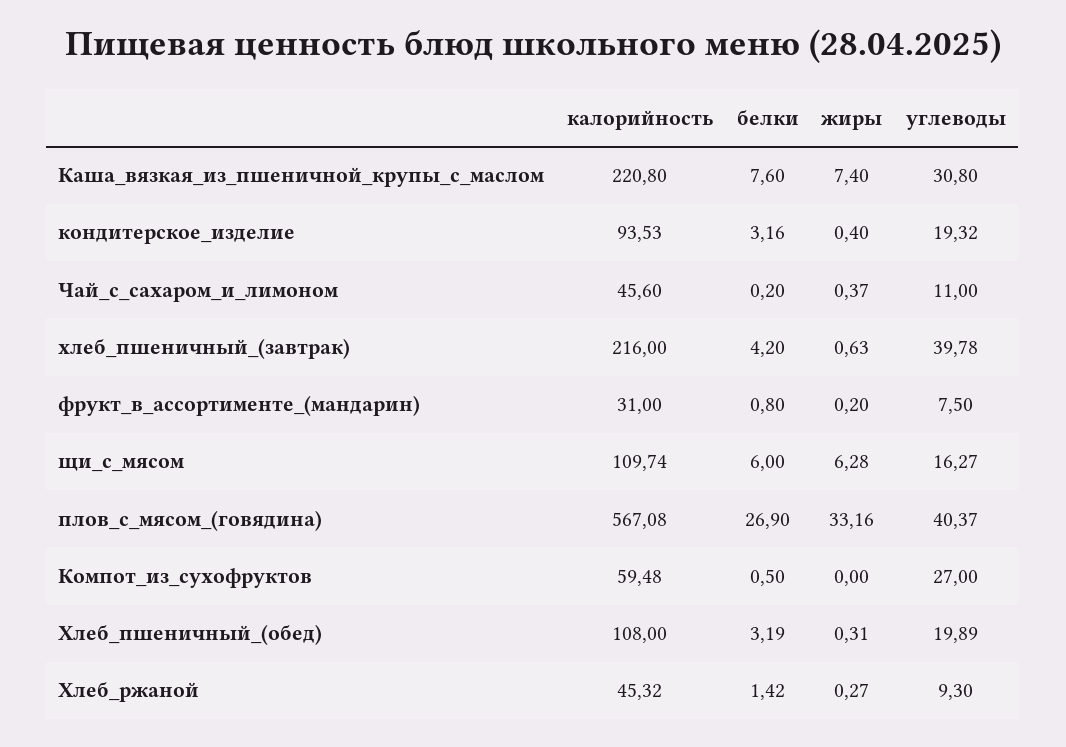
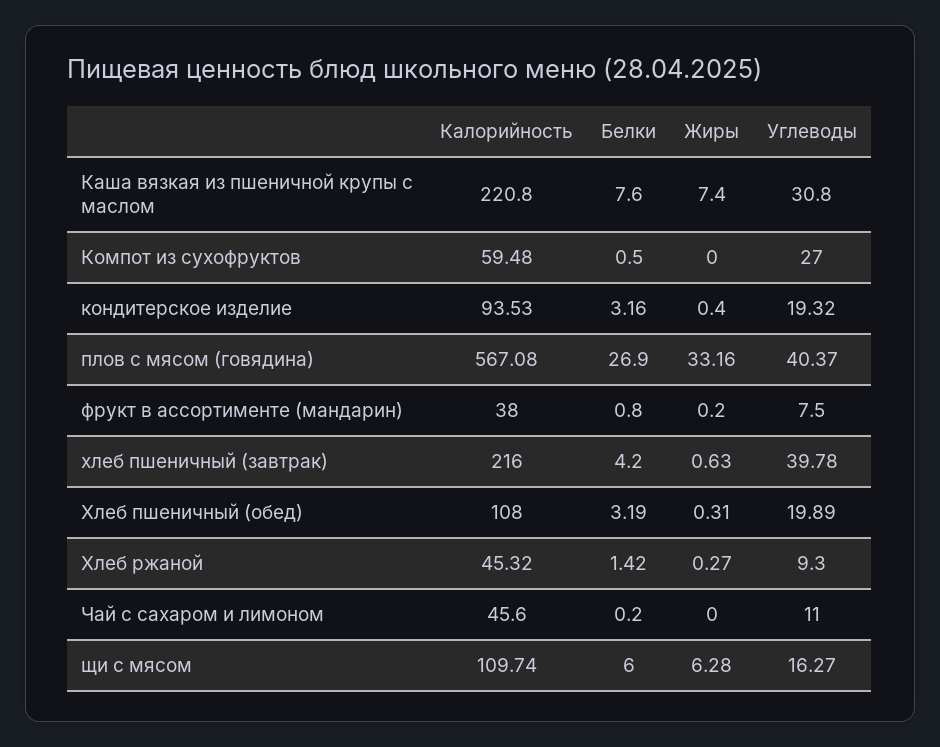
  {
    "калорийность": {
      "Каша_вязкая_из_пшеничной_крупы_с_маслом": 220.8,
      "кондитерское_изделие": 93.53,
      "Чай_с_сахаром_и_лимоном": 45.6,
      "хлеб_пшеничный_(завтрак)": 216,
-     "фрукт_в_ассортименте_(мандарин)": 31,
+     "фрукт_в_ассортименте_(мандарин)": 38,
      "щи_с_мясом": 109.74,
      "плов_с_мясом_(говядина)": 567.08,
      "Компот_из_сухофруктов": 59.48,
      "Хлеб_пшеничный_(обед)": 108,
      "Хлеб_ржаной": 45.32
    },
    "белки": {
      "Каша_вязкая_из_пшеничной_крупы_с_маслом": 7.6,
      "кондитерское_изделие": 3.16,
      "Чай_с_сахаром_и_лимоном": 0.2,
      "хлеб_пшеничный_(завтрак)": 4.2,
      "фрукт_в_ассортименте_(мандарин)": 0.8,
      "щи_с_мясом": 6,
      "плов_с_мясом_(говядина)": 26.9,
      "Компот_из_сухофруктов": 0.5,
      "Хлеб_пшеничный_(обед)": 3.19,
      "Хлеб_ржаной": 1.42
    },
    "жиры": {
      "Каша_вязкая_из_пшеничной_крупы_с_маслом": 7.4,
      "кондитерское_изделие": 0.4,
-     "Чай_с_сахаром_и_лимоном": 0.37,
+     "Чай_с_сахаром_и_лимоном": 0,
      "хлеб_пшеничный_(завтрак)": 0.63,
      "фрукт_в_ассортименте_(мандарин)": 0.2,
      "щи_с_мясом": 6.28,
      "плов_с_мясом_(говядина)": 33.16,
      "Компот_из_сухофруктов": 0,
      "Хлеб_пшеничный_(обед)": 0.31,
      "Хлеб_ржаной": 0.27
    },
    "углеводы": {
      "Каша_вязкая_из_пшеничной_крупы_с_маслом": 30.8,
      "кондитерское_изделие": 19.32,
      "Чай_с_сахаром_и_лимоном": 11,
      "хлеб_пшеничный_(завтрак)": 39.78,
      "фрукт_в_ассортименте_(мандарин)": 7.5,
      "щи_с_мясом": 16.27,
      "плов_с_мясом_(говядина)": 40.37,
      "Компот_из_сухофруктов": 27,
      "Хлеб_пшеничный_(обед)": 19.89,
      "Хлеб_ржаной": 9.3
    }
  }

